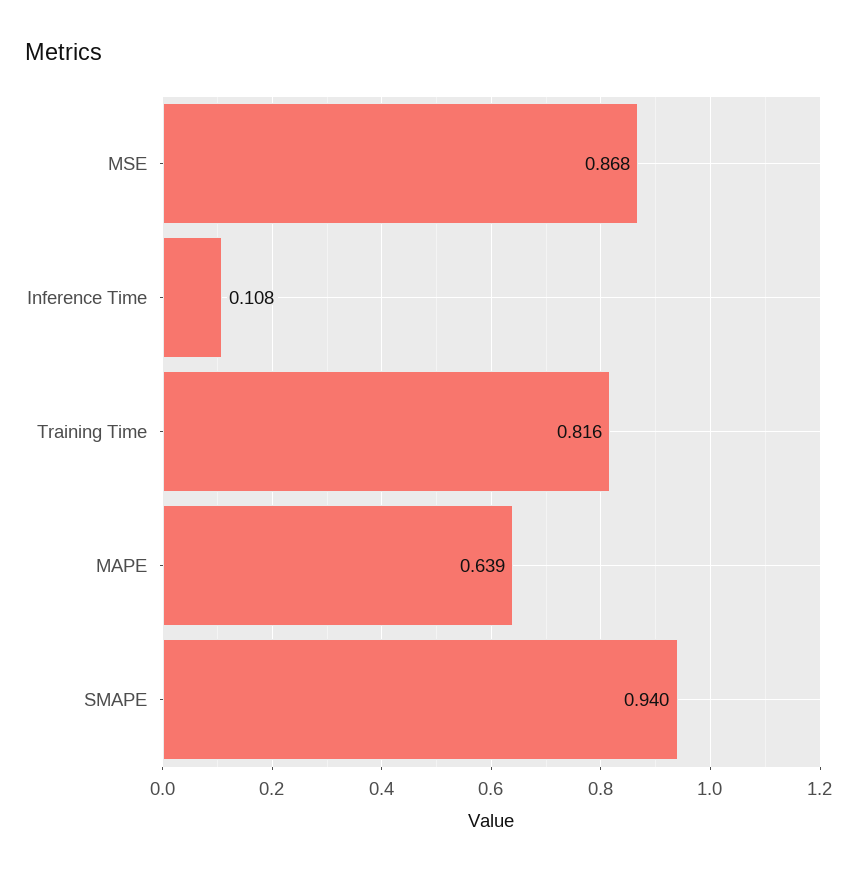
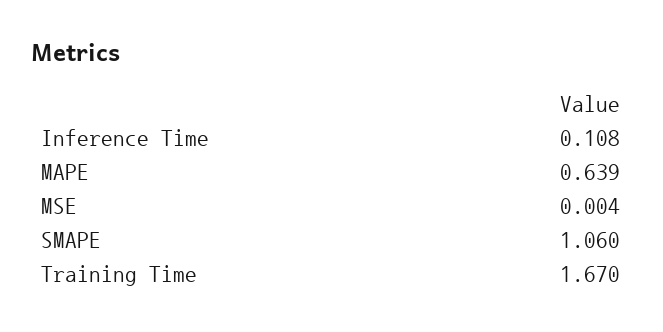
  {
-   "MSE": 0.868,
+   "MSE": 0.004,
    "Inference Time": 0.108,
-   "Training Time": 0.816,
+   "Training Time": 1.67,
    "MAPE": 0.639,
-   "SMAPE": 0.94
+   "SMAPE": 1.06
  }

